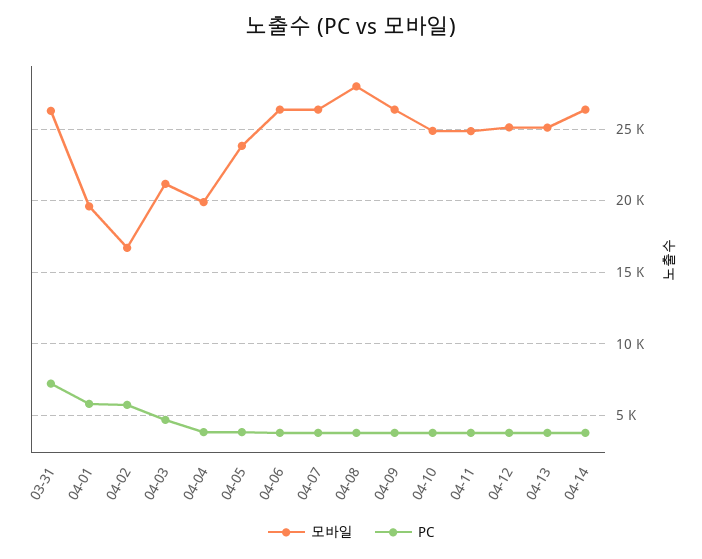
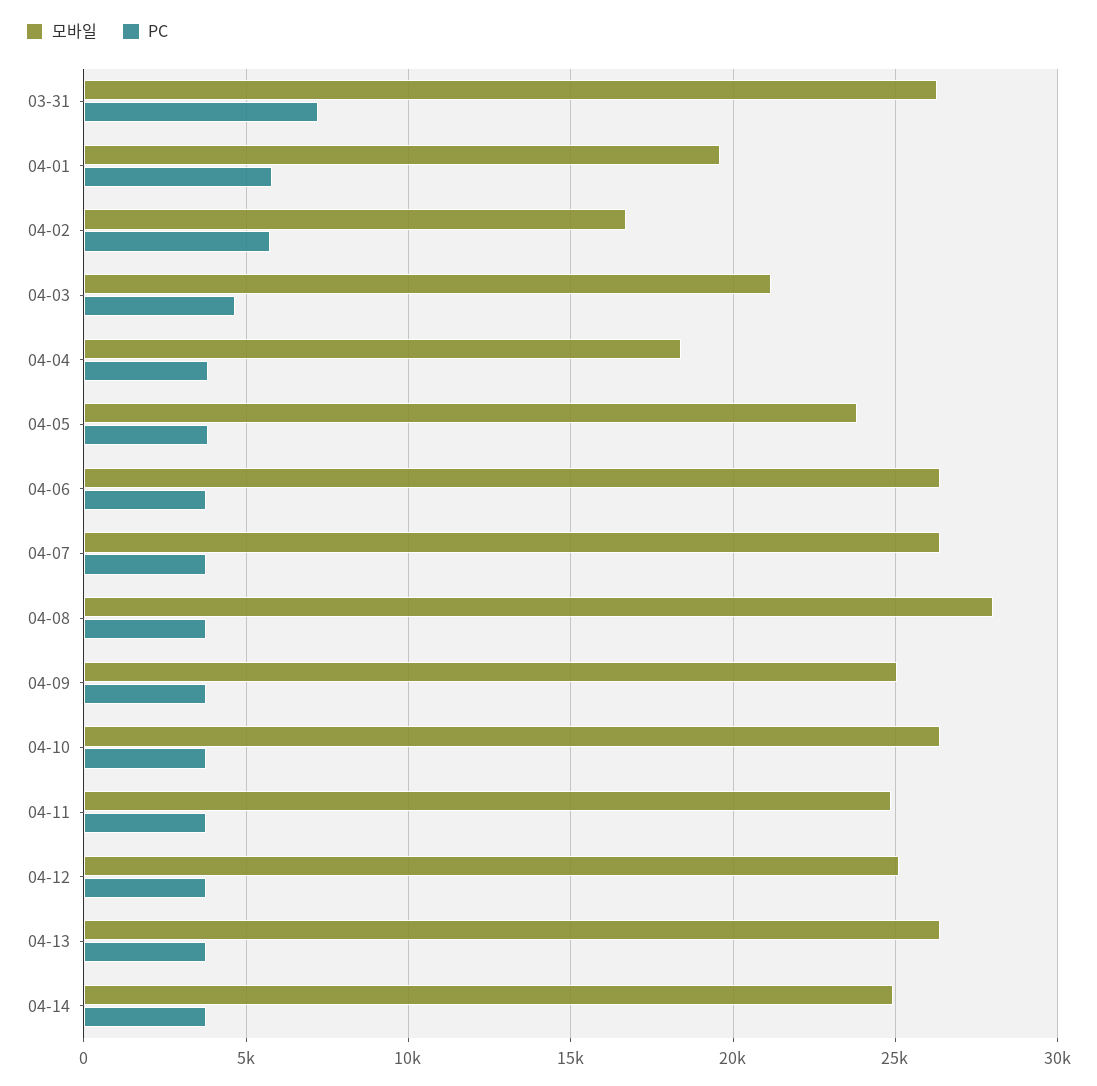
  {
    "모바일": {
      "03-31": 26500,
      "04-01": 19500,
      "04-02": 16500,
      "04-03": 21000,
-     "04-04": 20000,
+     "04-04": 18500,
      "04-05": 24000,
      "04-06": 26500,
      "04-07": 26500,
      "04-08": 28000,
-     "04-09": 26500,
+     "04-09": 25000,
-     "04-10": 25000,
+     "04-10": 26500,
      "04-11": 25000,
      "04-12": 25000,
-     "04-13": 25000,
+     "04-13": 26500,
-     "04-14": 26500
+     "04-14": 25000
    },
    "PC": {
      "03-31": 7000,
      "04-01": 6000,
      "04-02": 5500,
      "04-03": 4500,
      "04-04": 4000,
      "04-05": 4000,
      "04-06": 4000,
      "04-07": 4000,
      "04-08": 4000,
      "04-09": 4000,
      "04-10": 4000,
      "04-11": 4000,
      "04-12": 4000,
      "04-13": 4000,
      "04-14": 4000
    }
  }

